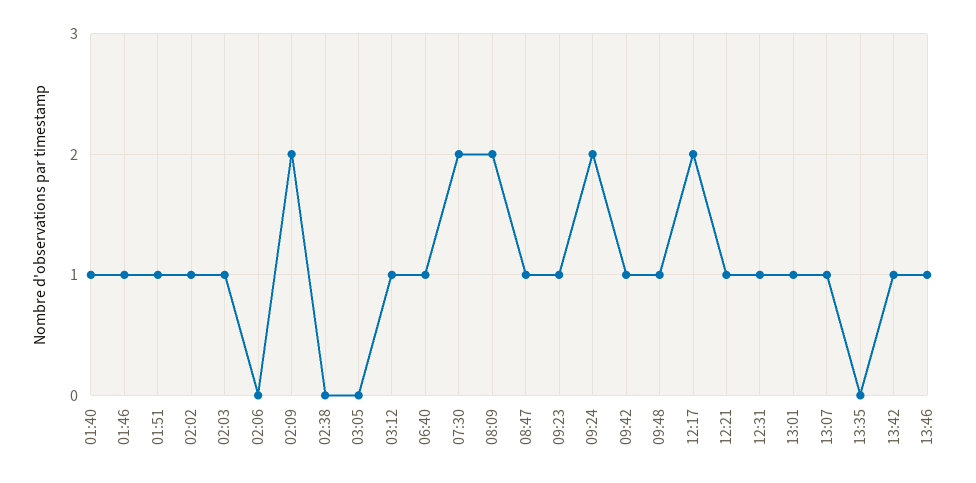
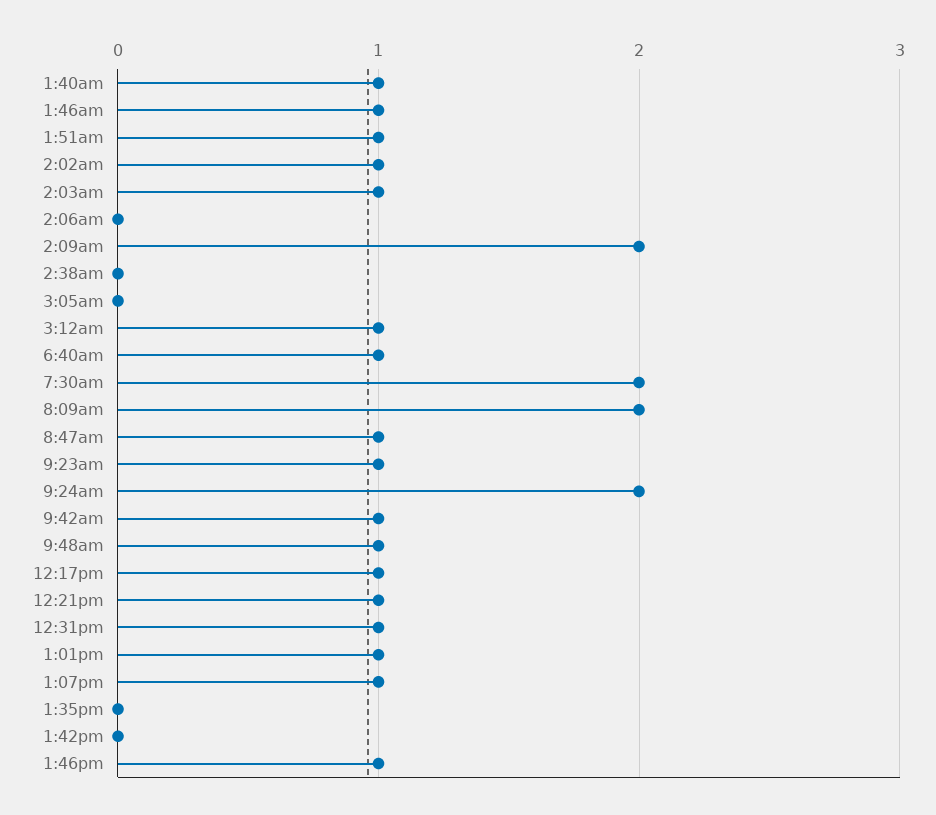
  {
    "01:40": 1,
    "01:46": 1,
    "01:51": 1,
    "02:02": 1,
    "02:03": 1,
    "02:06": 0,
    "02:09": 2,
    "02:38": 0,
    "03:05": 0,
    "03:12": 1,
    "06:40": 1,
    "07:30": 2,
    "08:09": 2,
    "08:47": 1,
    "09:23": 1,
    "09:24": 2,
    "09:42": 1,
    "09:48": 1,
-   "12:17": 2,
+   "12:17": 1,
    "12:21": 1,
    "12:31": 1,
    "13:01": 1,
    "13:07": 1,
    "13:35": 0,
-   "13:42": 1,
+   "13:42": 0,
    "13:46": 1
  }

